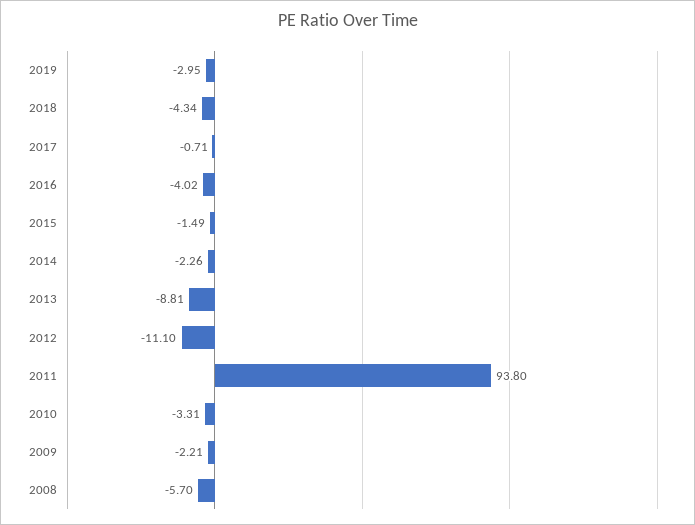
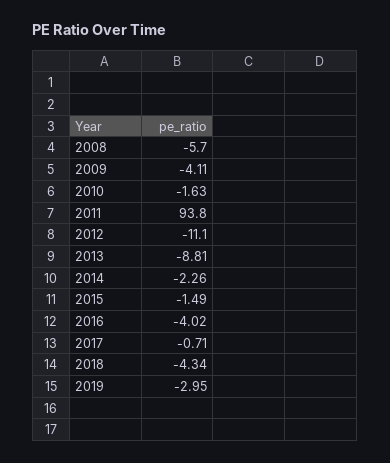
  {
    "2019": -2.95,
    "2018": -4.34,
    "2017": -0.71,
    "2016": -4.02,
    "2015": -1.49,
    "2014": -2.26,
    "2013": -8.81,
    "2012": -11.1,
    "2011": 93.8,
-   "2010": -3.31,
+   "2010": -1.63,
-   "2009": -2.21,
+   "2009": -4.11,
    "2008": -5.7
  }

